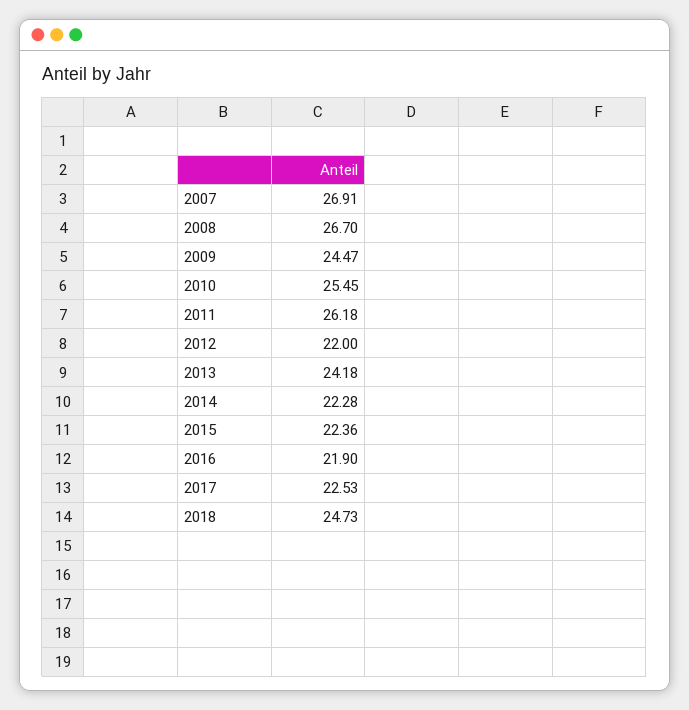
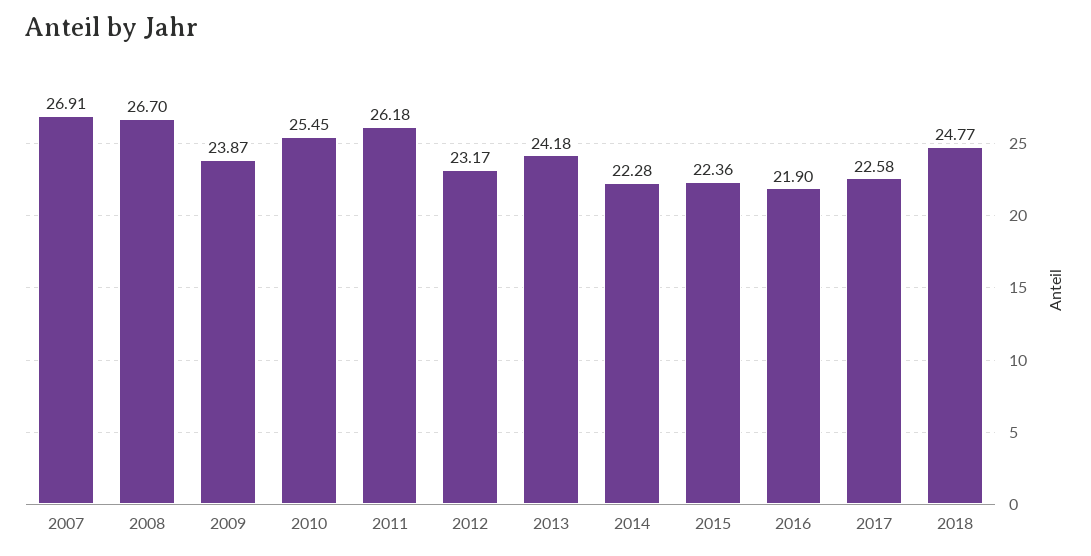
  {
    "2007": 26.91,
    "2008": 26.7,
-   "2009": 24.47,
+   "2009": 23.87,
    "2010": 25.45,
    "2011": 26.18,
-   "2012": 22,
+   "2012": 23.17,
    "2013": 24.18,
    "2014": 22.28,
    "2015": 22.36,
    "2016": 21.9,
-   "2017": 22.53,
+   "2017": 22.58,
-   "2018": 24.73
+   "2018": 24.77
  }

